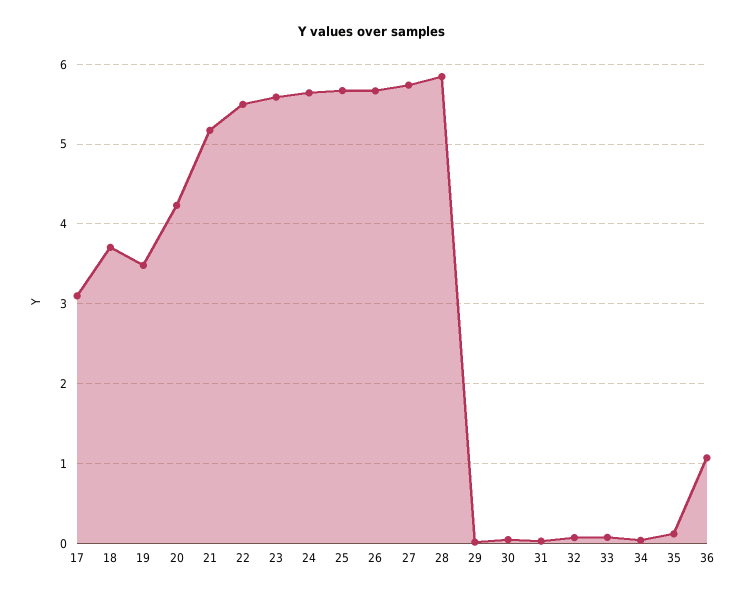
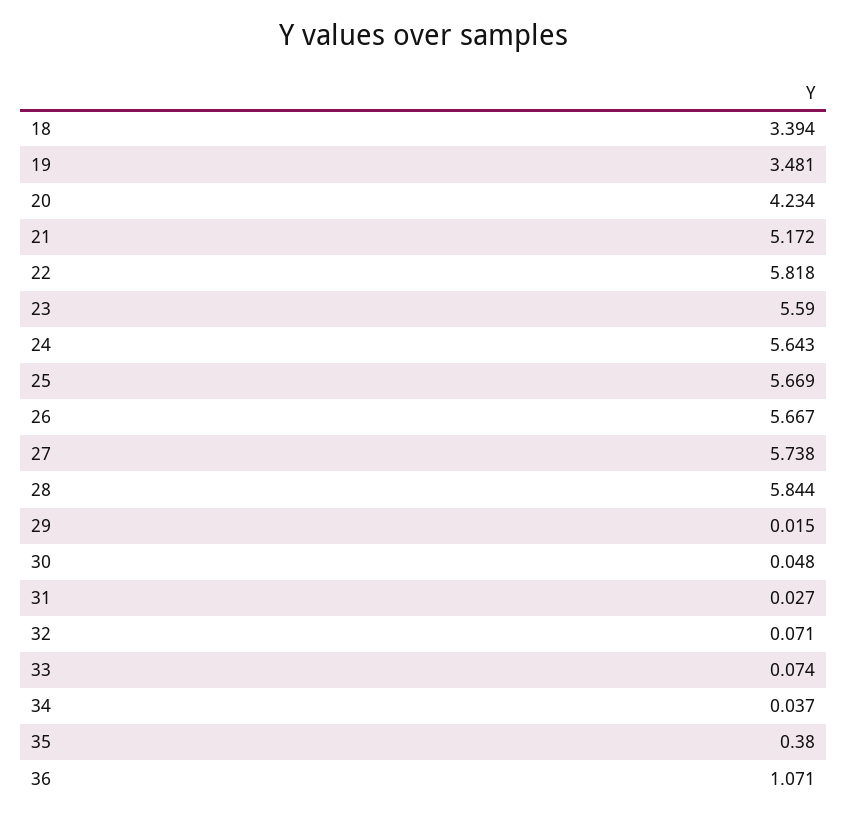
  {
-   "17": 3.1,
-   "18": 3.7,
+   "18": 3.394,
    "19": 3.481,
    "20": 4.234,
    "21": 5.172,
-   "22": 5.5,
+   "22": 5.818,
    "23": 5.59,
    "24": 5.643,
    "25": 5.669,
    "26": 5.667,
    "27": 5.738,
    "28": 5.844,
    "29": 0.015,
    "30": 0.048,
    "31": 0.027,
    "32": 0.071,
    "33": 0.074,
    "34": 0.037,
-   "35": 0.1,
+   "35": 0.38,
    "36": 1.071
  }

